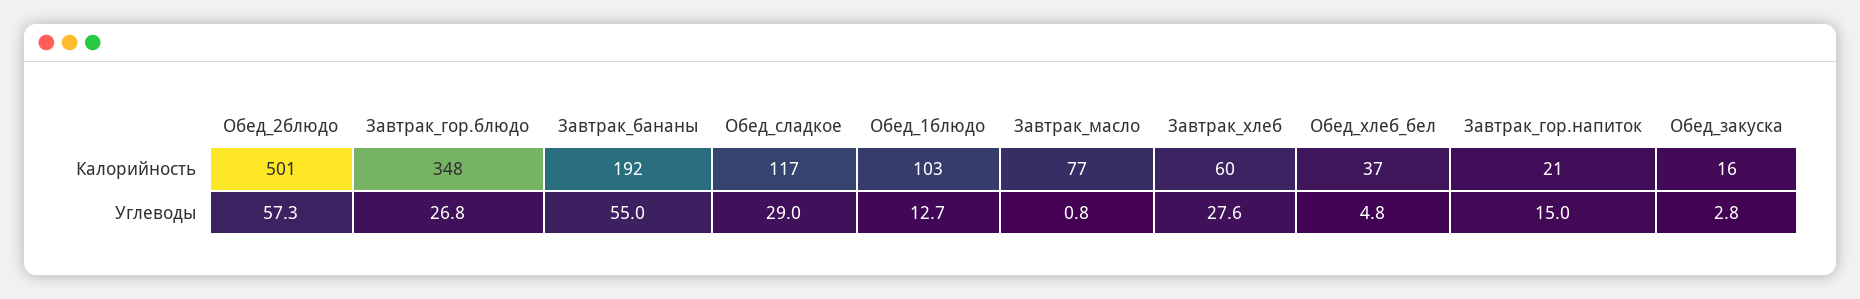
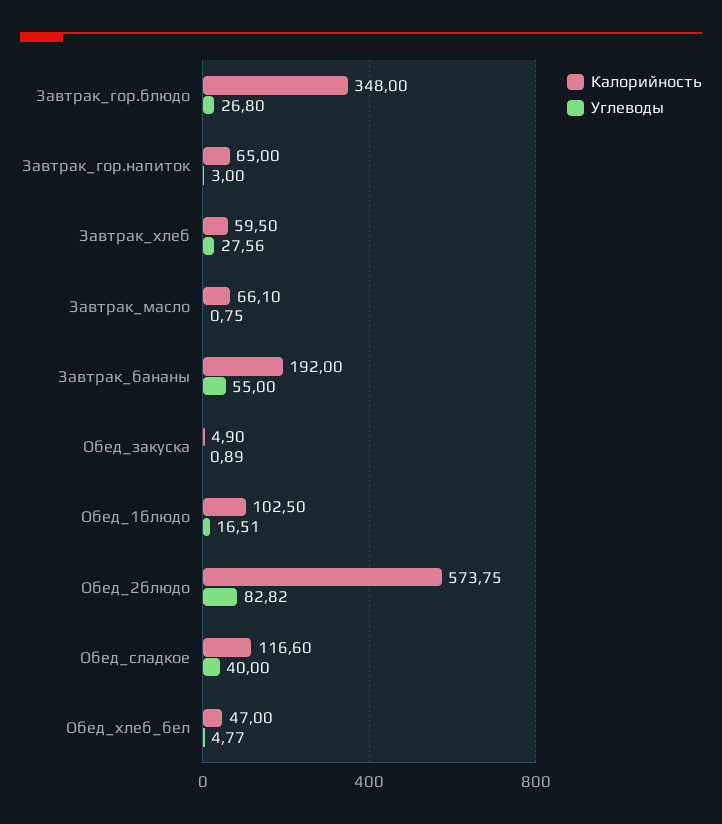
  {
    "Калорийность": {
-     "Обед_2блюдо": 501,
+     "Обед_2блюдо": 573.75,
      "Завтрак_гор.блюдо": 348,
      "Завтрак_бананы": 192,
      "Обед_сладкое": 116.6,
      "Обед_1блюдо": 102.5,
-     "Завтрак_масло": 77,
+     "Завтрак_масло": 66.1,
      "Завтрак_хлеб": 59.5,
-     "Обед_хлеб_бел": 37,
+     "Обед_хлеб_бел": 47,
-     "Завтрак_гор.напиток": 21,
+     "Завтрак_гор.напиток": 65,
-     "Обед_закуска": 16
+     "Обед_закуска": 4.9
    },
    "Углеводы": {
-     "Обед_2блюдо": 57.3,
+     "Обед_2блюдо": 82.82,
      "Завтрак_гор.блюдо": 26.8,
      "Завтрак_бананы": 55,
-     "Обед_сладкое": 29,
+     "Обед_сладкое": 40,
-     "Обед_1блюдо": 12.7,
+     "Обед_1блюдо": 16.51,
      "Завтрак_масло": 0.75,
      "Завтрак_хлеб": 27.56,
      "Обед_хлеб_бел": 4.77,
-     "Завтрак_гор.напиток": 15,
+     "Завтрак_гор.напиток": 3,
-     "Обед_закуска": 2.8
+     "Обед_закуска": 0.89
    }
  }

